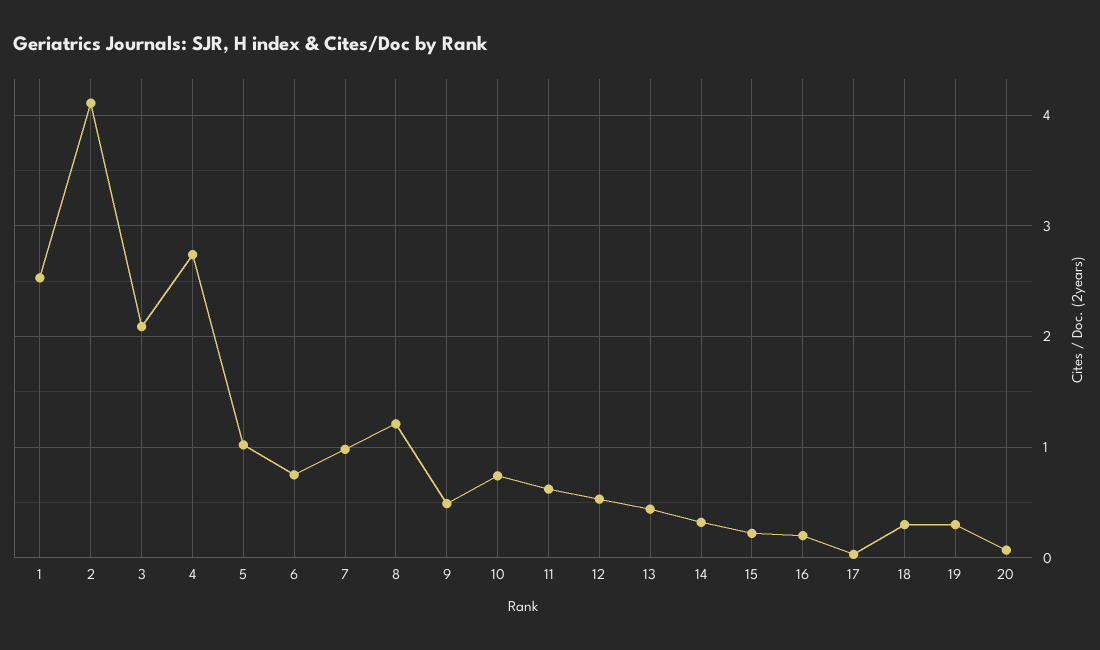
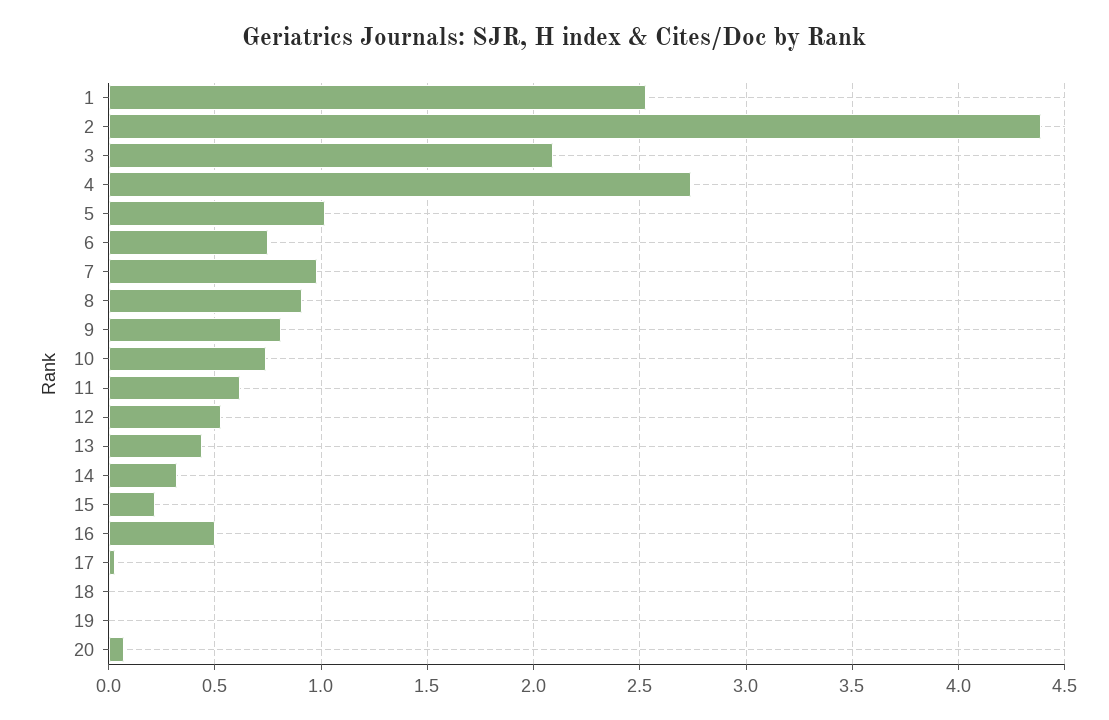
  {
    "1": 2.55,
-   "2": 4.1,
+   "2": 4.4,
    "3": 2.1,
    "4": 2.75,
    "5": 1,
    "6": 0.75,
    "7": 1,
-   "8": 1.2,
+   "8": 0.9,
-   "9": 0.5,
+   "9": 0.8,
    "10": 0.75,
    "11": 0.6,
    "12": 0.55,
    "13": 0.45,
    "14": 0.3,
    "15": 0.2,
-   "16": 0.2,
+   "16": 0.5,
    "17": 0.05,
-   "18": 0.3,
+   "18": 0,
-   "19": 0.3,
+   "19": 0,
    "20": 0.05
  }

